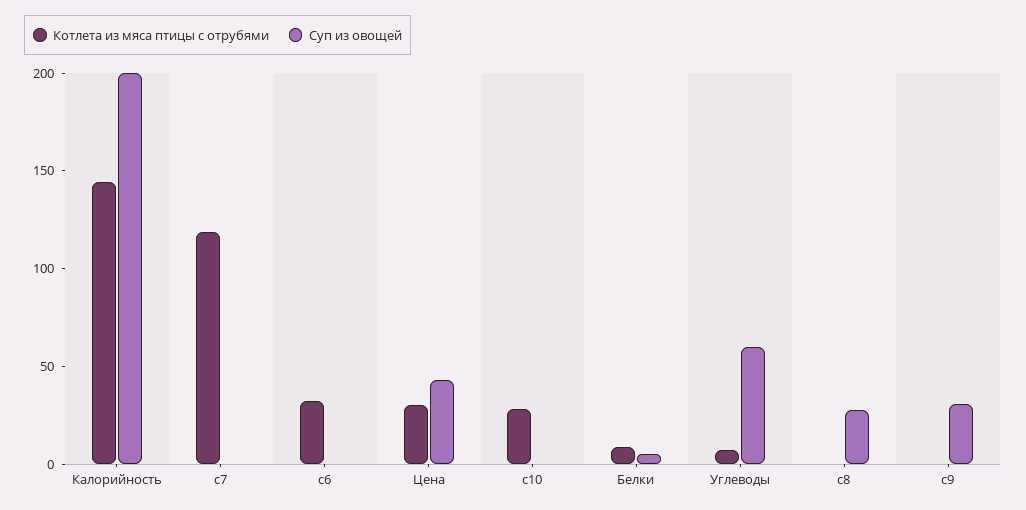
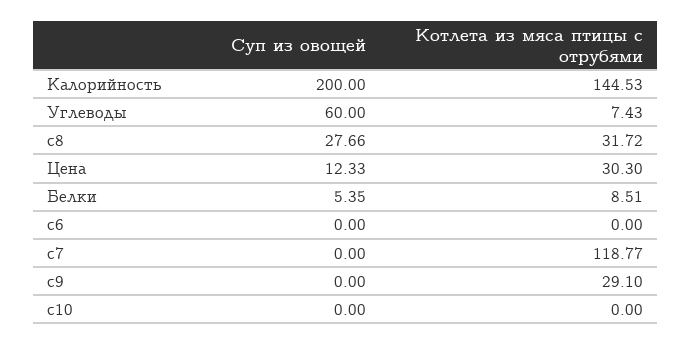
  {
    "Котлета из мяса птицы с отрубями": {
      "Калорийность": 144.53,
      "c7": 118.77,
-     "c6": 30,
+     "c6": 0,
      "Цена": 30.3,
-     "c10": 30,
+     "c10": 0,
      "Белки": 8.51,
      "Углеводы": 7.43,
-     "c8": 0,
+     "c8": 31.72,
-     "c9": 0
+     "c9": 29.1
    },
    "Суп из овощей": {
      "Калорийность": 200,
      "c7": 0,
      "c6": 0,
-     "Цена": 40,
+     "Цена": 12.33,
      "c10": 0,
      "Белки": 5.35,
      "Углеводы": 60,
      "c8": 27.66,
-     "c9": 30
+     "c9": 0
    }
  }

